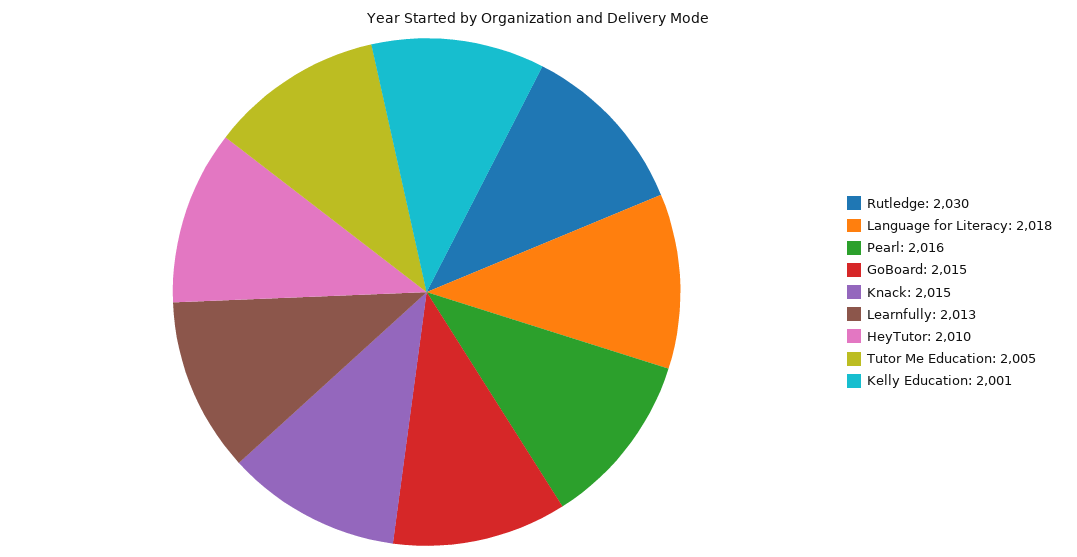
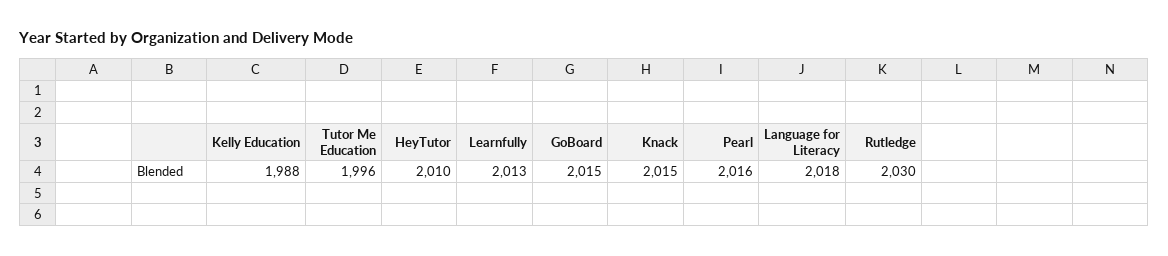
  {
    "Rutledge": 2030,
    "Language for Literacy": 2018,
    "Pearl": 2016,
    "GoBoard": 2015,
    "Knack": 2015,
    "Learnfully": 2013,
    "HeyTutor": 2010,
-   "Tutor Me Education": 2005,
+   "Tutor Me Education": 1996,
-   "Kelly Education": 2001
+   "Kelly Education": 1988
  }

